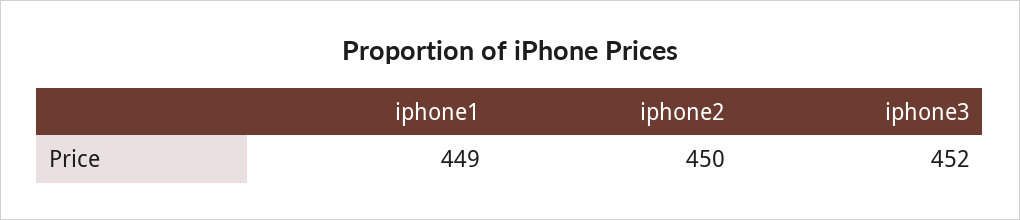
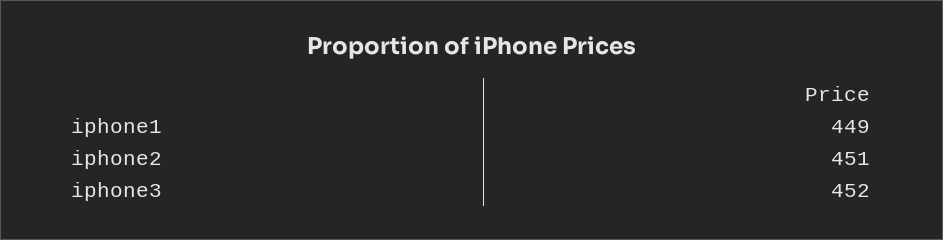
  {
    "iphone1": 449,
-   "iphone2": 450,
+   "iphone2": 451,
    "iphone3": 452
  }

